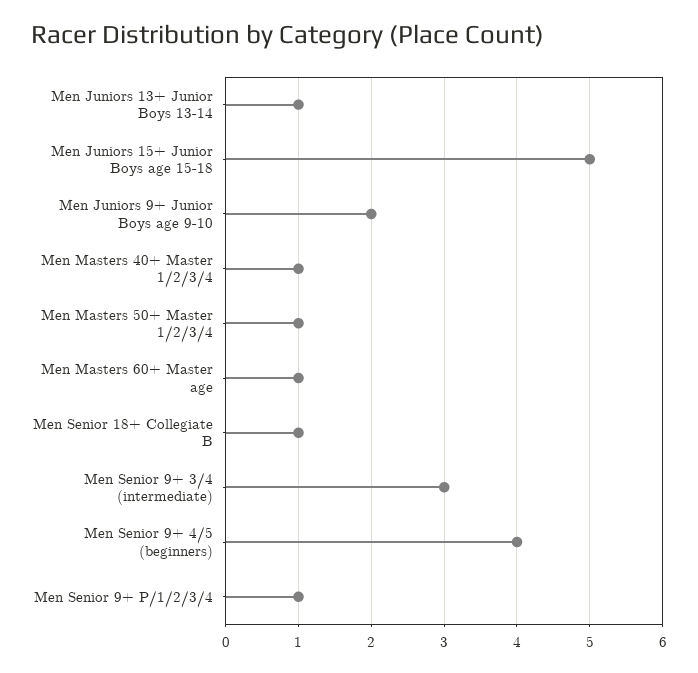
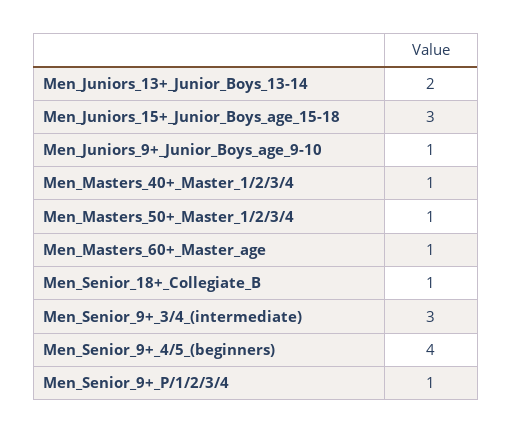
  {
-   "Men Juniors 13+ Junior Boys 13-14": 1,
+   "Men Juniors 13+ Junior Boys 13-14": 2,
-   "Men Juniors 15+ Junior Boys age 15-18": 5,
+   "Men Juniors 15+ Junior Boys age 15-18": 3,
-   "Men Juniors 9+ Junior Boys age 9-10": 2,
+   "Men Juniors 9+ Junior Boys age 9-10": 1,
    "Men Masters 40+ Master 1/2/3/4": 1,
    "Men Masters 50+ Master 1/2/3/4": 1,
    "Men Masters 60+ Master age": 1,
    "Men Senior 18+ Collegiate B": 1,
    "Men Senior 9+ 3/4 (intermediate)": 3,
    "Men Senior 9+ 4/5 (beginners)": 4,
    "Men Senior 9+ P/1/2/3/4": 1
  }

